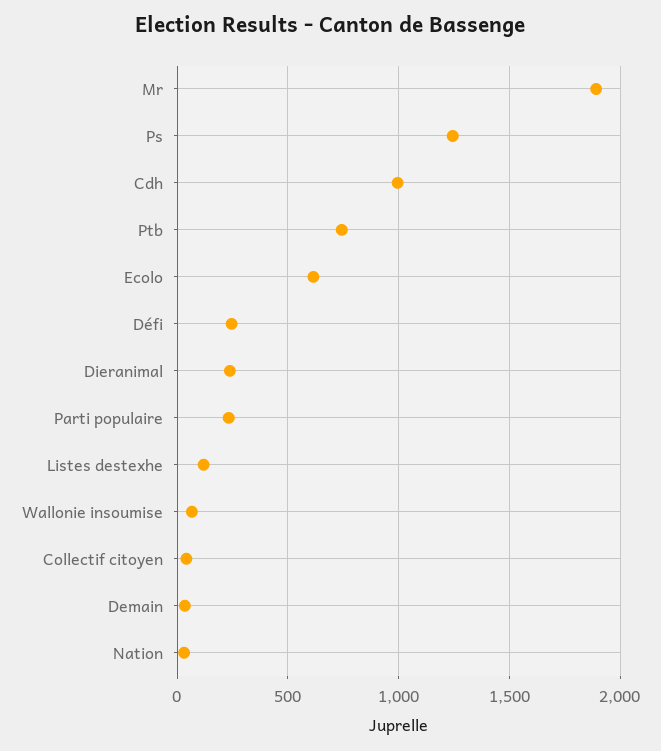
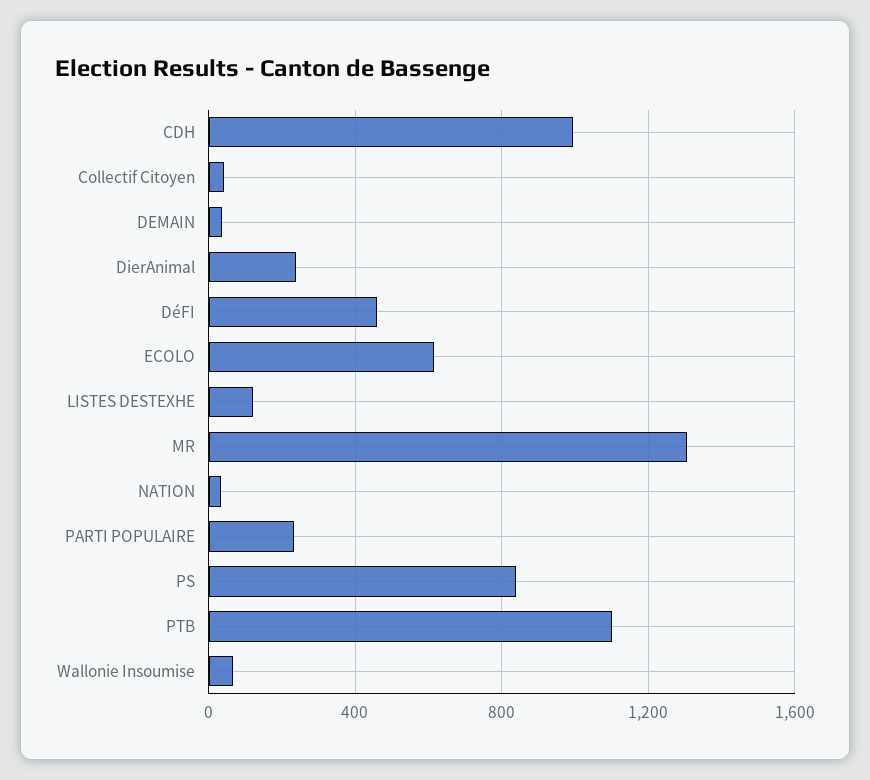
  {
-   "Mr": 1900,
+   "Mr": 1300,
-   "Ps": 1250,
+   "Ps": 850,
    "Cdh": 1000,
-   "Ptb": 750,
+   "Ptb": 1100,
    "Ecolo": 600,
-   "Défi": 250,
+   "Défi": 450,
    "Dieranimal": 250,
    "Parti populaire": 250,
    "Listes destexhe": 100,
    "Wallonie insoumise": 50,
    "Collectif citoyen": 50,
    "Demain": 50,
    "Nation": 50
  }

